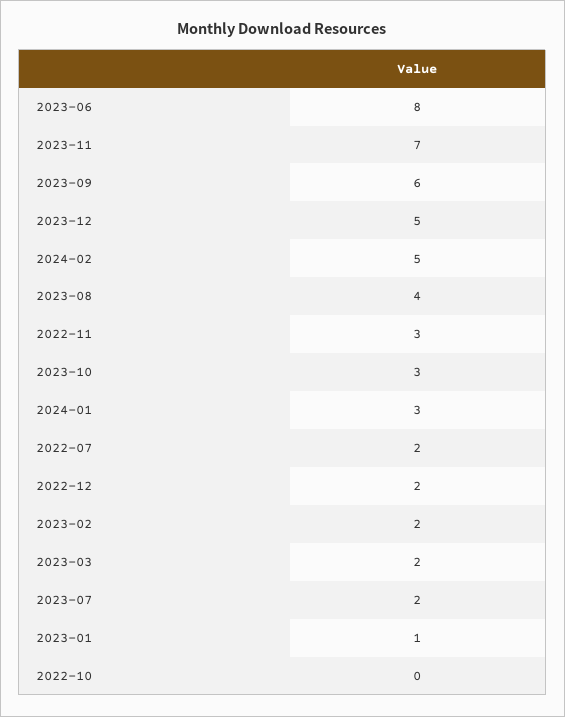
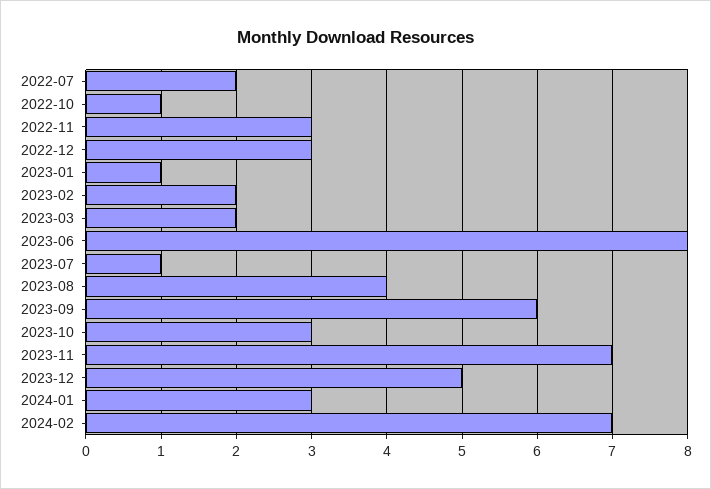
  {
    "2023-06": 8,
    "2023-11": 7,
    "2023-09": 6,
    "2023-12": 5,
-   "2024-02": 5,
+   "2024-02": 7,
    "2023-08": 4,
    "2022-11": 3,
    "2023-10": 3,
    "2024-01": 3,
    "2022-07": 2,
-   "2022-12": 2,
+   "2022-12": 3,
    "2023-02": 2,
    "2023-03": 2,
-   "2023-07": 2,
+   "2023-07": 1,
    "2023-01": 1,
-   "2022-10": 0
+   "2022-10": 1
  }

